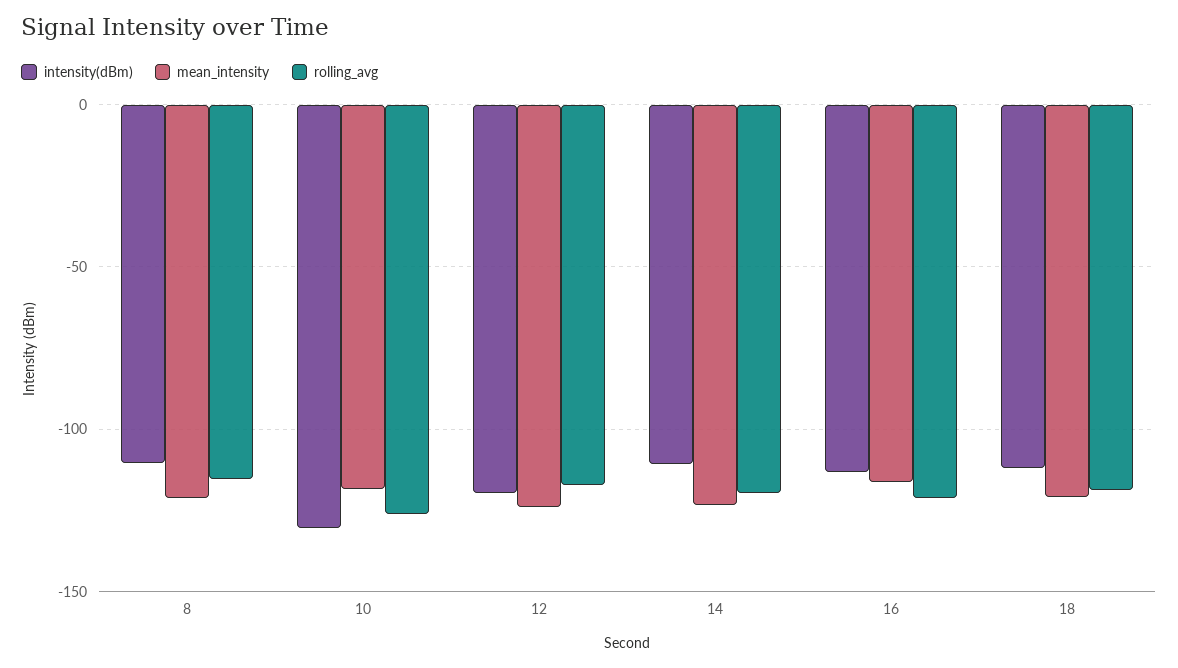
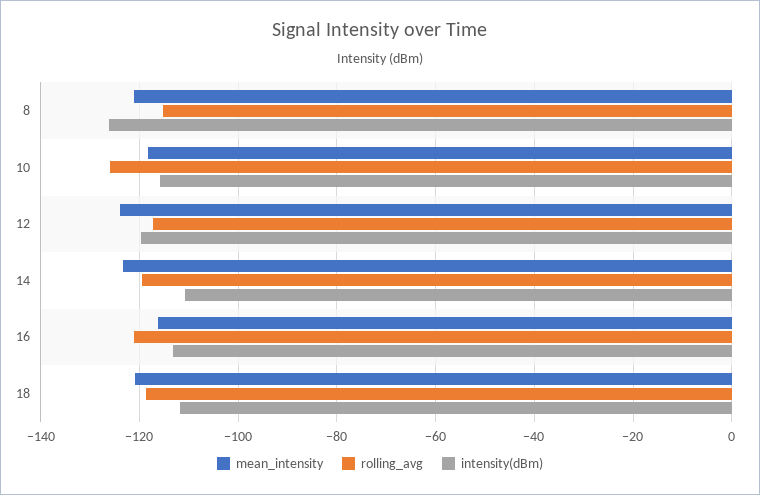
  {
    "intensity(dBm)": {
-     "8": -110,
+     "8": -126,
-     "10": -130,
+     "10": -116,
      "12": -120,
      "14": -110,
      "16": -114,
      "18": -112
    },
    "mean_intensity": {
      "8": -122,
      "10": -118,
      "12": -124,
      "14": -124,
      "16": -116,
      "18": -120
    },
    "rolling_avg": {
      "8": -116,
      "10": -126,
      "12": -118,
      "14": -120,
      "16": -122,
      "18": -118
    }
  }

